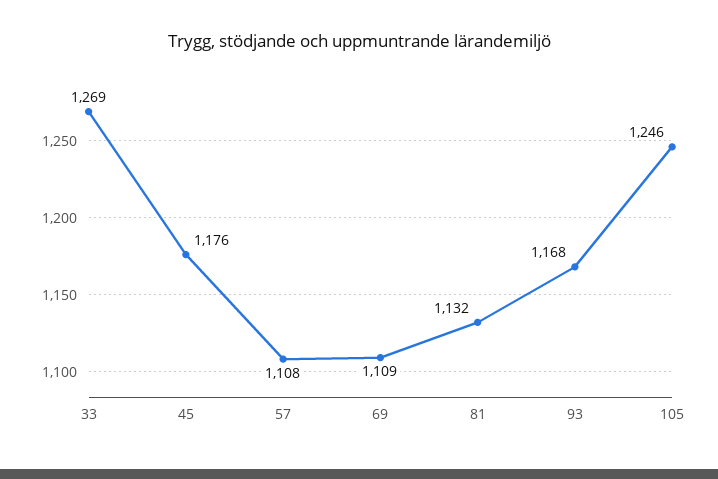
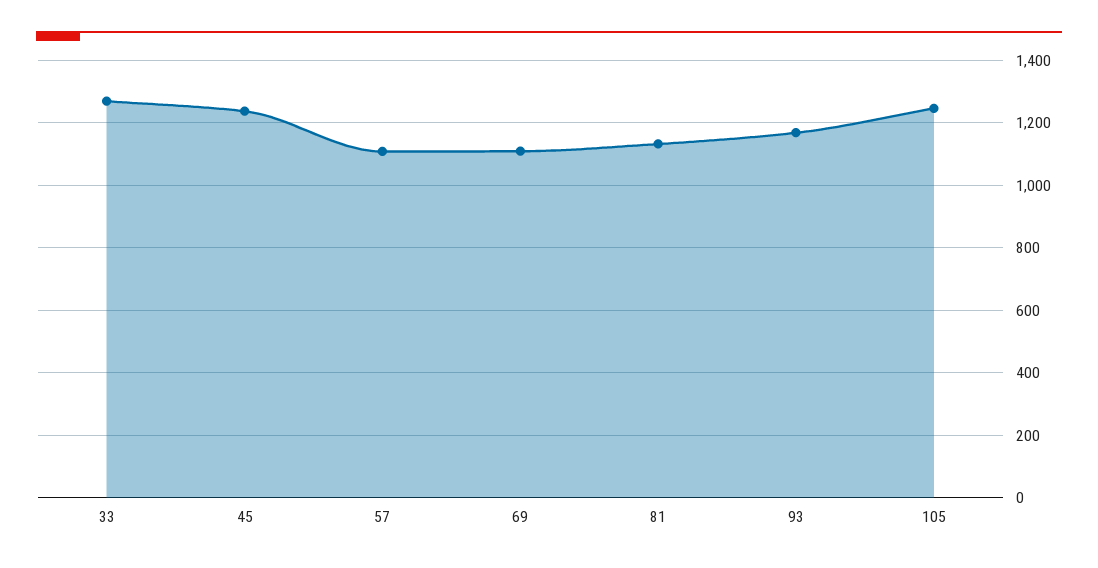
  {
    "33": 1269,
-   "45": 1176,
+   "45": 1240,
    "57": 1108,
    "69": 1109,
    "81": 1132,
    "93": 1168,
    "105": 1246
  }

